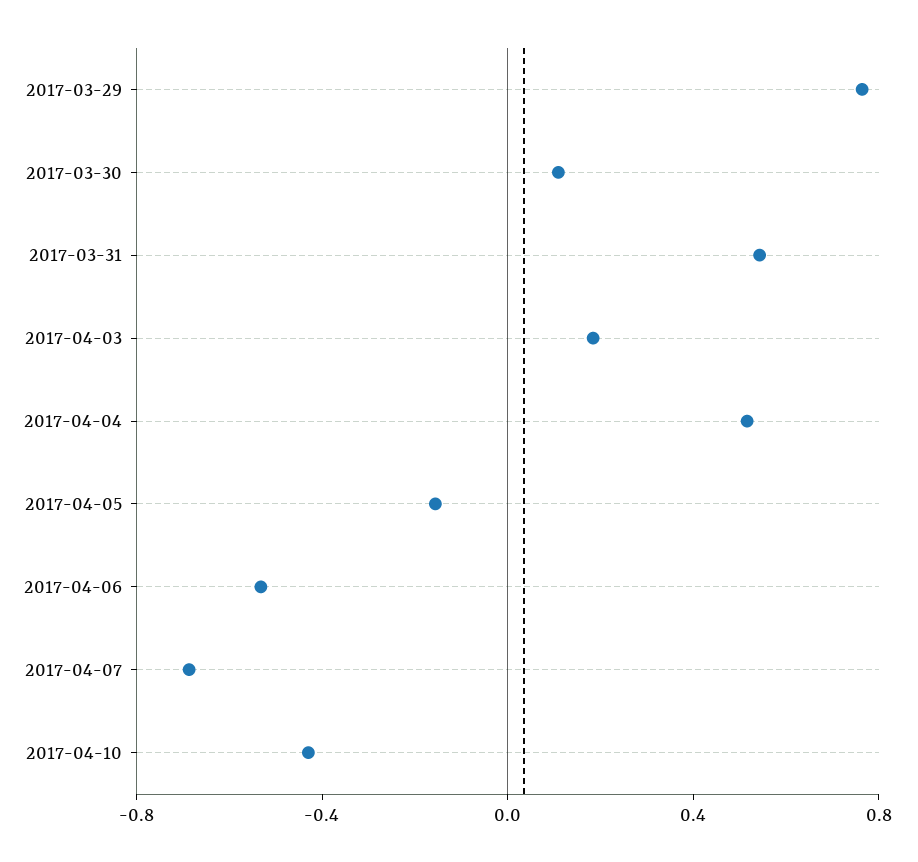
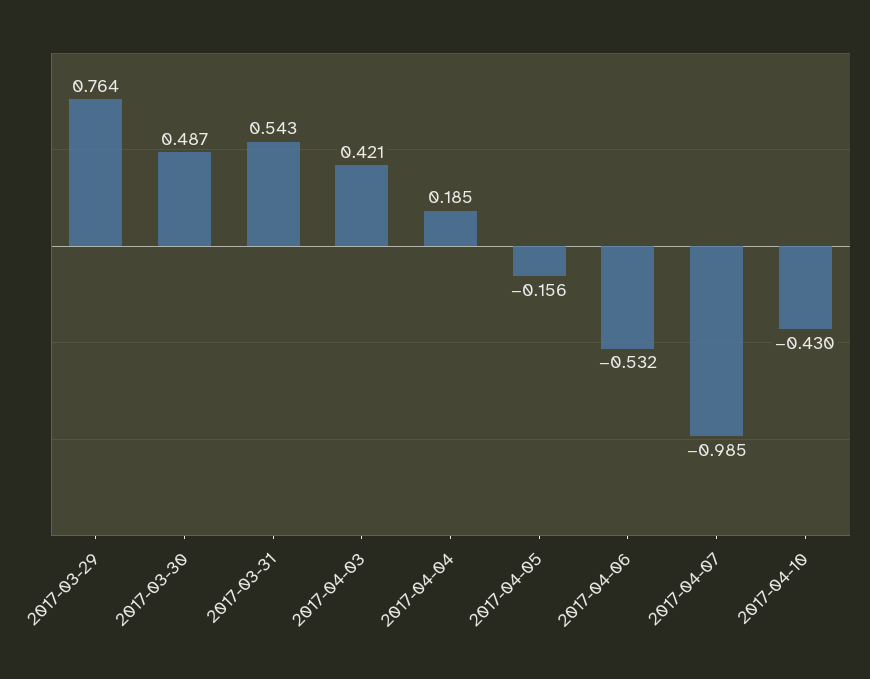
  {
    "2017-03-29": 0.764,
-   "2017-03-30": 0.1,
+   "2017-03-30": 0.487,
    "2017-03-31": 0.543,
-   "2017-04-03": 0.2,
+   "2017-04-03": 0.421,
-   "2017-04-04": 0.5,
+   "2017-04-04": 0.185,
    "2017-04-05": -0.156,
    "2017-04-06": -0.532,
-   "2017-04-07": -0.7,
+   "2017-04-07": -0.985,
    "2017-04-10": -0.43
  }

